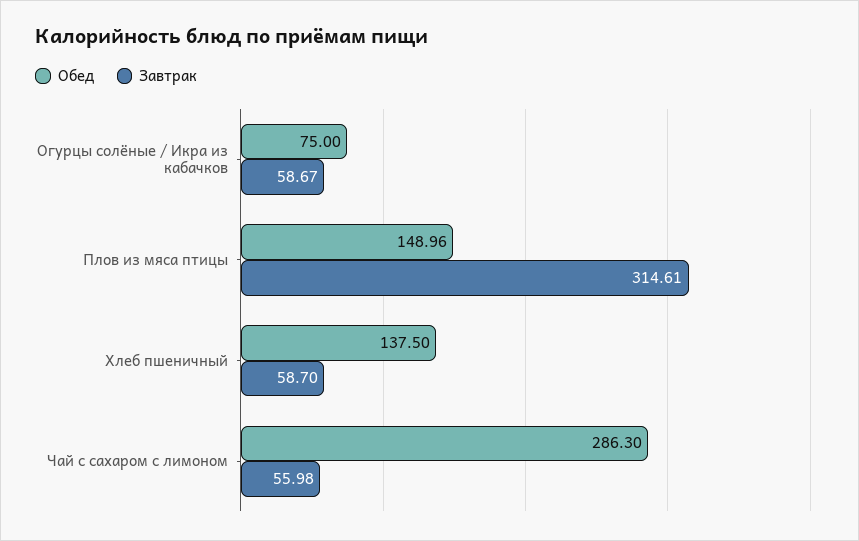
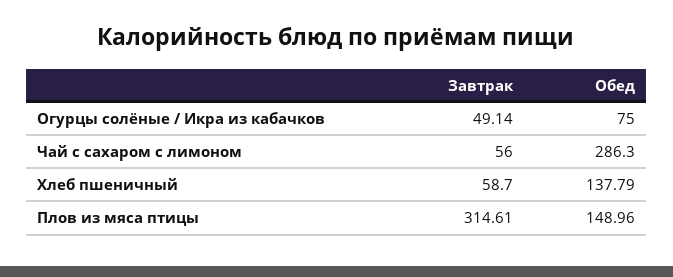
  {
    "Обед": {
      "Огурцы солёные / Икра из кабачков": 75,
      "Плов из мяса птицы": 148.96,
-     "Хлеб пшеничный": 137.5,
+     "Хлеб пшеничный": 137.79,
      "Чай с сахаром с лимоном": 286.3
    },
    "Завтрак": {
-     "Огурцы солёные / Икра из кабачков": 58.67,
+     "Огурцы солёные / Икра из кабачков": 49.14,
      "Плов из мяса птицы": 314.61,
      "Хлеб пшеничный": 58.7,
-     "Чай с сахаром с лимоном": 55.98
+     "Чай с сахаром с лимоном": 56
    }
  }

